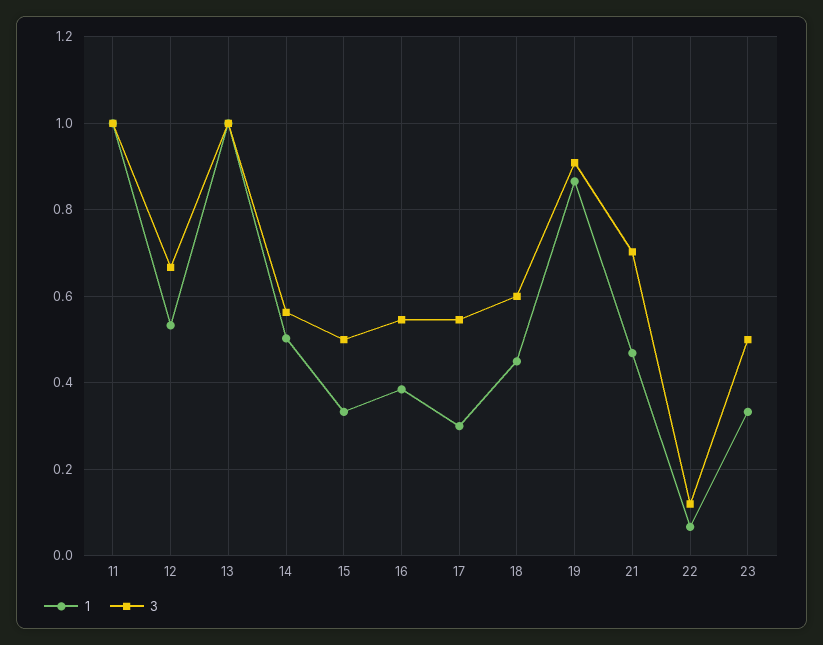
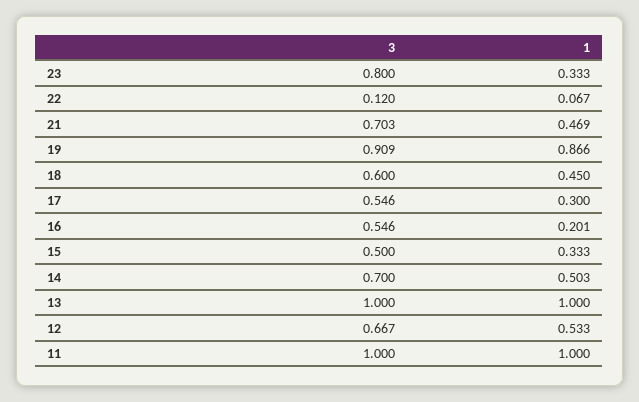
  {
    "1": {
      "11": 1,
      "12": 0.533,
      "13": 1,
      "14": 0.503,
      "15": 0.333,
-     "16": 0.38,
+     "16": 0.201,
      "17": 0.3,
      "18": 0.45,
      "19": 0.866,
      "21": 0.469,
      "22": 0.067,
      "23": 0.333
    },
    "3": {
      "11": 1,
      "12": 0.667,
      "13": 1,
-     "14": 0.56,
+     "14": 0.7,
      "15": 0.5,
      "16": 0.546,
      "17": 0.546,
      "18": 0.6,
      "19": 0.909,
      "21": 0.703,
      "22": 0.12,
-     "23": 0.5
+     "23": 0.8
    }
  }

